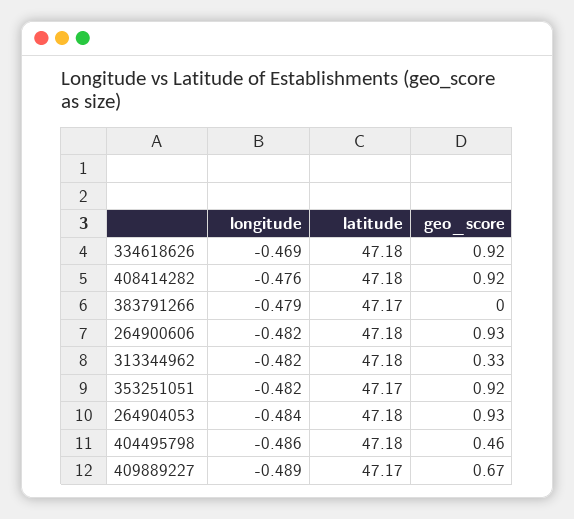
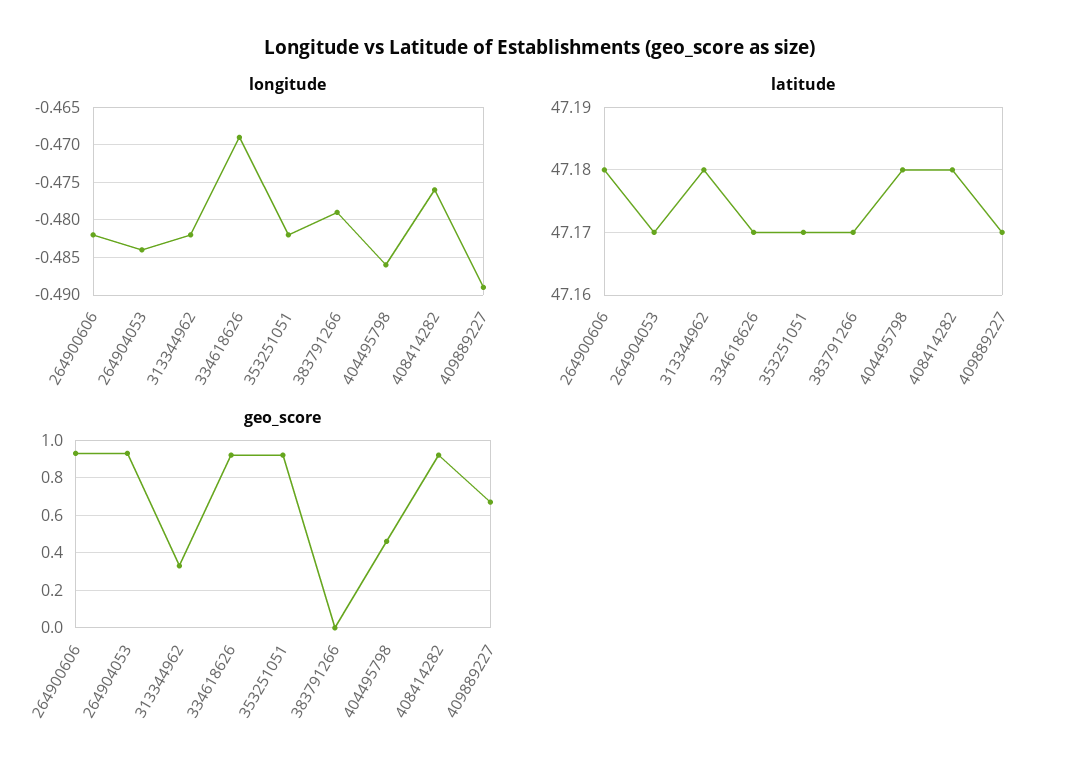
  {
    "longitude": {
      "334618626": -0.469,
      "408414282": -0.476,
      "383791266": -0.479,
      "264900606": -0.482,
      "313344962": -0.482,
      "353251051": -0.482,
      "264904053": -0.484,
      "404495798": -0.486,
      "409889227": -0.489
    },
    "latitude": {
-     "334618626": 47.18,
+     "334618626": 47.17,
      "408414282": 47.18,
      "383791266": 47.17,
      "264900606": 47.18,
      "313344962": 47.18,
      "353251051": 47.17,
-     "264904053": 47.18,
+     "264904053": 47.17,
      "404495798": 47.18,
      "409889227": 47.17
    },
    "geo_score": {
      "334618626": 0.92,
      "408414282": 0.92,
      "383791266": 0,
      "264900606": 0.93,
      "313344962": 0.33,
      "353251051": 0.92,
      "264904053": 0.93,
      "404495798": 0.46,
      "409889227": 0.67
    }
  }

